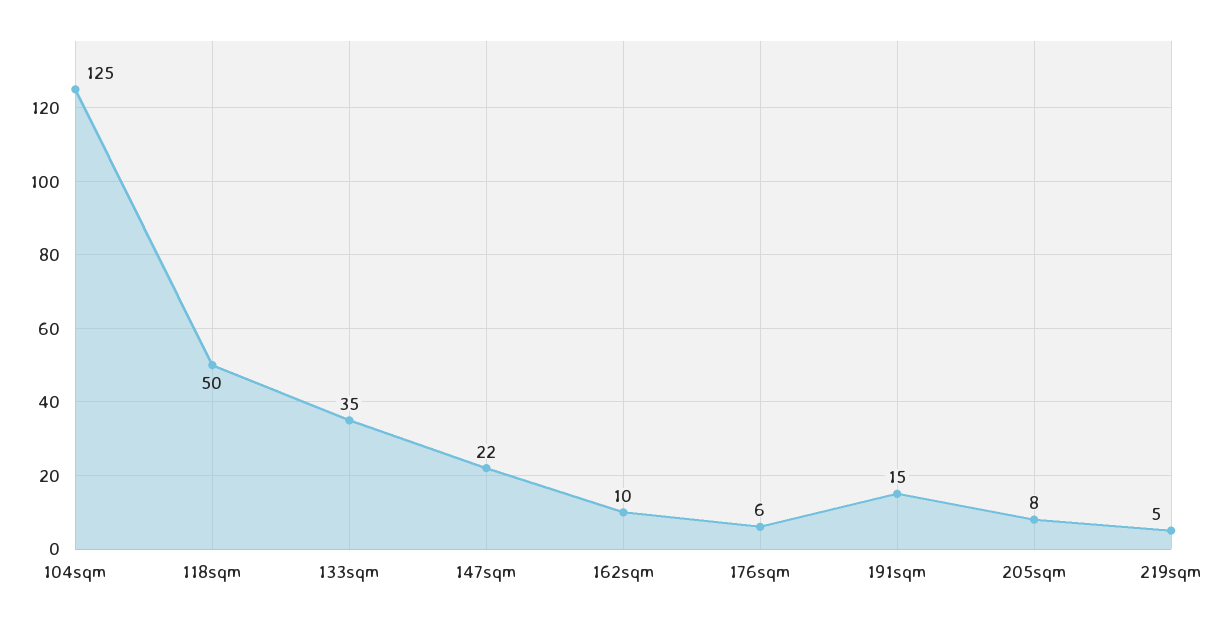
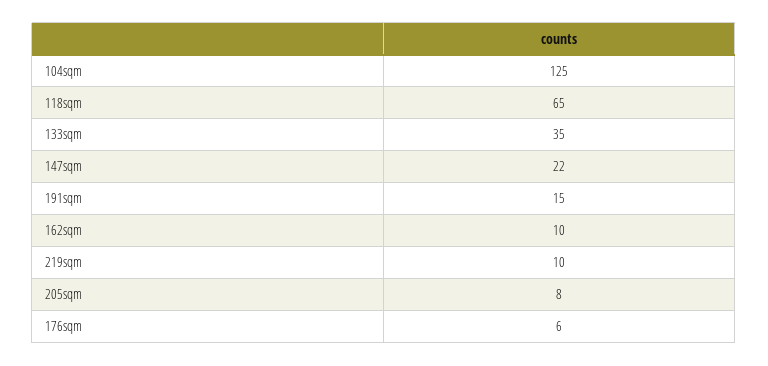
  {
    "104sqm": 125,
-   "118sqm": 50,
+   "118sqm": 65,
    "133sqm": 35,
    "147sqm": 22,
    "162sqm": 10,
    "176sqm": 6,
    "191sqm": 15,
    "205sqm": 8,
-   "219sqm": 5
+   "219sqm": 10
  }

